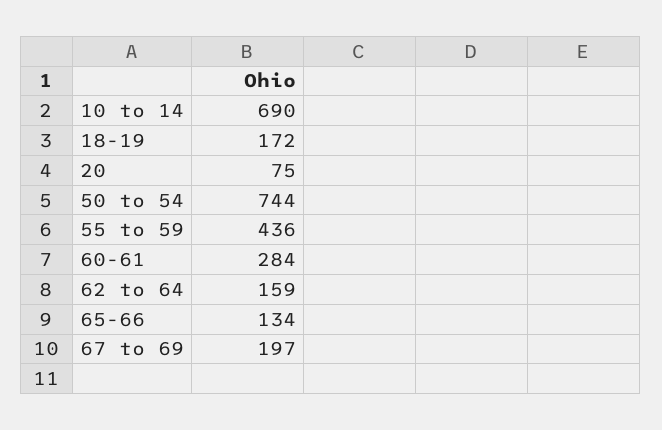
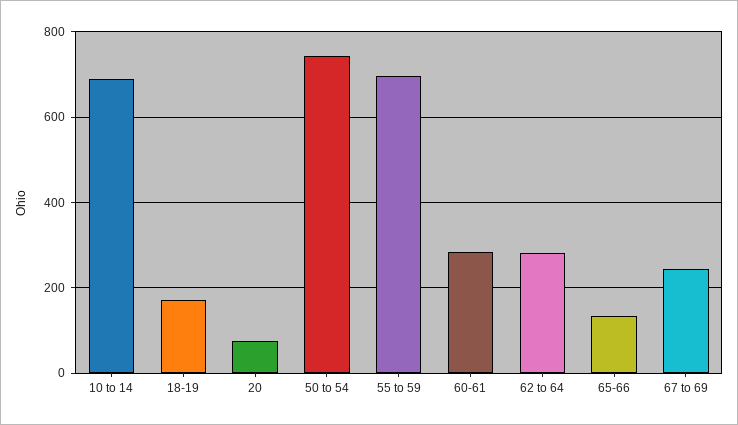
  {
    "10 to 14": 690,
    "18-19": 172,
    "20": 75,
    "50 to 54": 744,
-   "55 to 59": 436,
+   "55 to 59": 700,
    "60-61": 284,
-   "62 to 64": 159,
+   "62 to 64": 280,
    "65-66": 134,
-   "67 to 69": 197
+   "67 to 69": 240
  }

